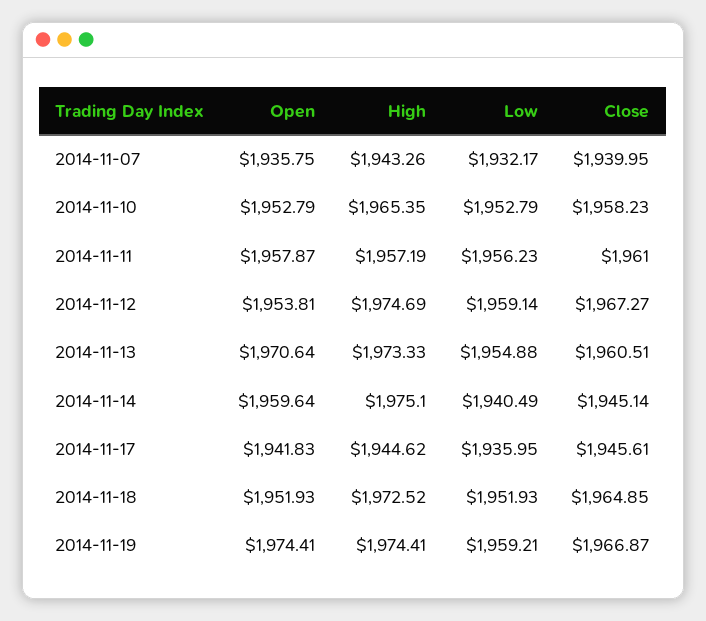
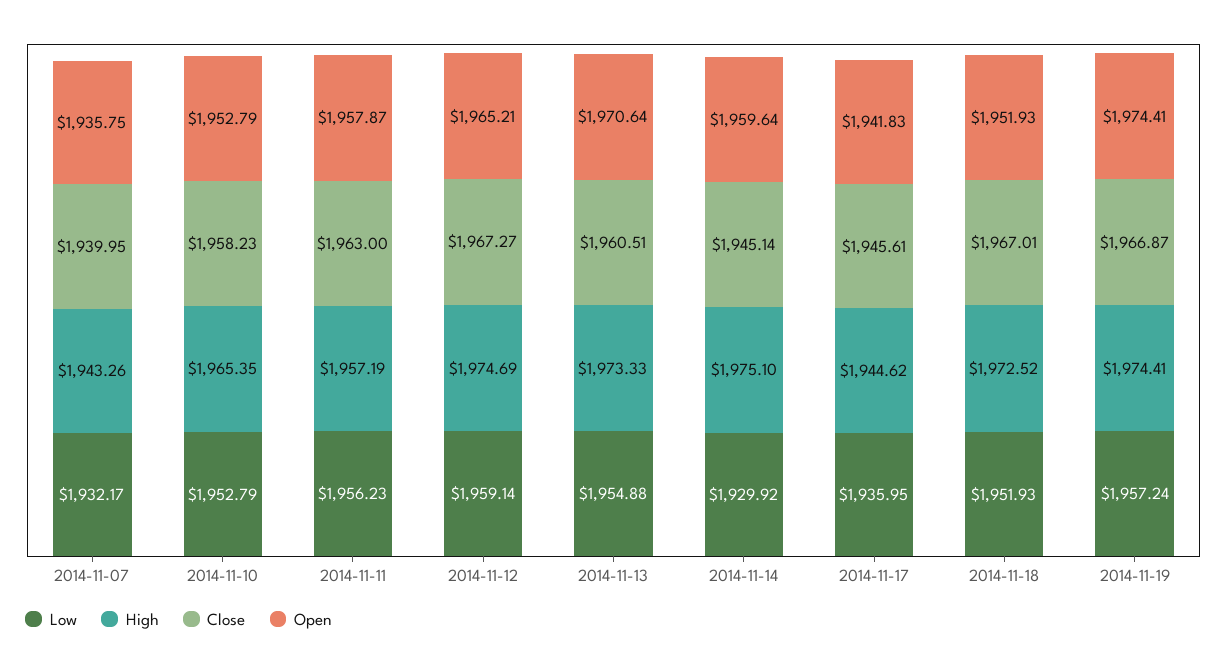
  {
    "Open": {
      "2014-11-07": 1935.75,
      "2014-11-10": 1952.79,
      "2014-11-11": 1957.87,
-     "2014-11-12": 1953.81,
+     "2014-11-12": 1965.21,
      "2014-11-13": 1970.64,
      "2014-11-14": 1959.64,
      "2014-11-17": 1941.83,
      "2014-11-18": 1951.93,
      "2014-11-19": 1974.41
    },
    "High": {
      "2014-11-07": 1943.26,
      "2014-11-10": 1965.35,
      "2014-11-11": 1957.19,
      "2014-11-12": 1974.69,
      "2014-11-13": 1973.33,
      "2014-11-14": 1975.1,
      "2014-11-17": 1944.62,
      "2014-11-18": 1972.52,
      "2014-11-19": 1974.41
    },
    "Low": {
      "2014-11-07": 1932.17,
      "2014-11-10": 1952.79,
      "2014-11-11": 1956.23,
      "2014-11-12": 1959.14,
      "2014-11-13": 1954.88,
-     "2014-11-14": 1940.49,
+     "2014-11-14": 1929.92,
      "2014-11-17": 1935.95,
      "2014-11-18": 1951.93,
-     "2014-11-19": 1959.21
+     "2014-11-19": 1957.24
    },
    "Close": {
      "2014-11-07": 1939.95,
      "2014-11-10": 1958.23,
-     "2014-11-11": 1961,
+     "2014-11-11": 1963,
      "2014-11-12": 1967.27,
      "2014-11-13": 1960.51,
      "2014-11-14": 1945.14,
      "2014-11-17": 1945.61,
-     "2014-11-18": 1964.85,
+     "2014-11-18": 1967.01,
      "2014-11-19": 1966.87
    }
  }

